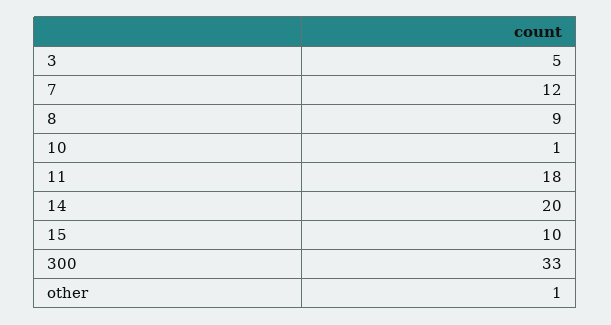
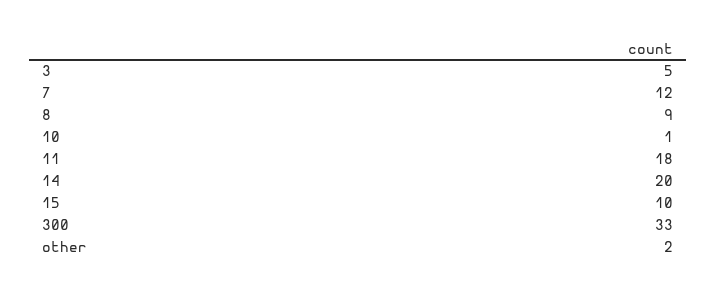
  {
    "3": 5,
    "7": 12,
    "8": 9,
    "10": 1,
    "11": 18,
    "14": 20,
    "15": 10,
    "300": 33,
-   "other": 1
+   "other": 2
  }

